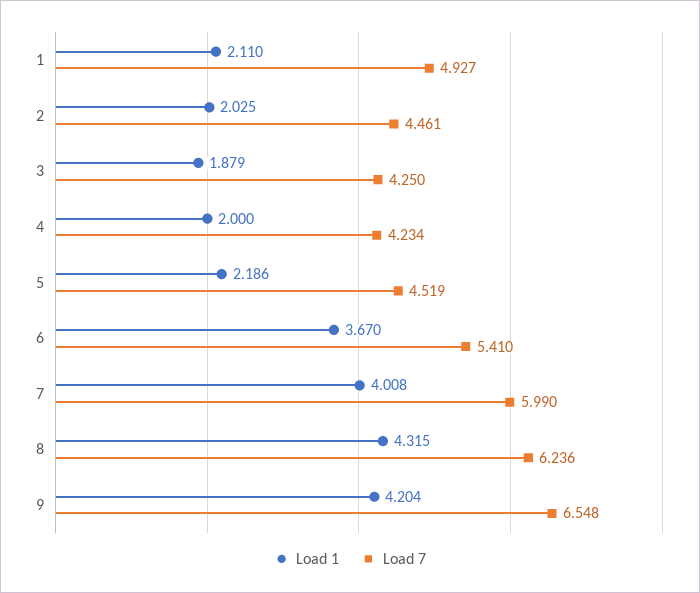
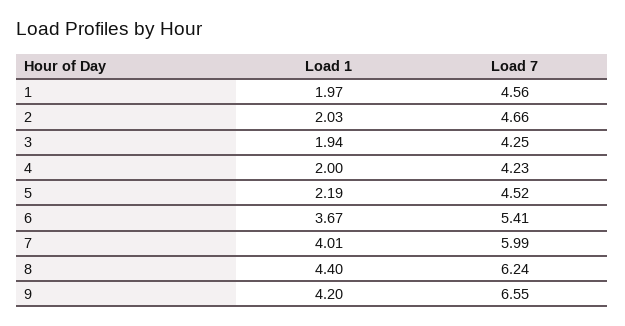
  {
    "Load 1": {
-     "1": 2.11,
+     "1": 1.97,
      "2": 2.025,
-     "3": 1.879,
+     "3": 1.94,
      "4": 2,
      "5": 2.186,
      "6": 3.67,
      "7": 4.008,
-     "8": 4.315,
+     "8": 4.4,
      "9": 4.204
    },
    "Load 7": {
-     "1": 4.927,
+     "1": 4.56,
-     "2": 4.461,
+     "2": 4.66,
      "3": 4.25,
      "4": 4.234,
      "5": 4.519,
      "6": 5.41,
      "7": 5.99,
      "8": 6.236,
      "9": 6.548
    }
  }

